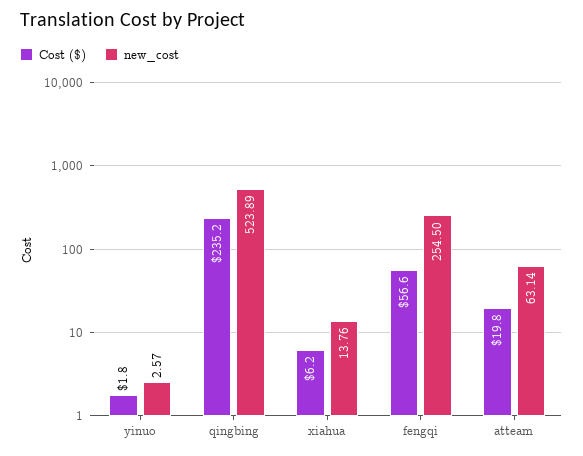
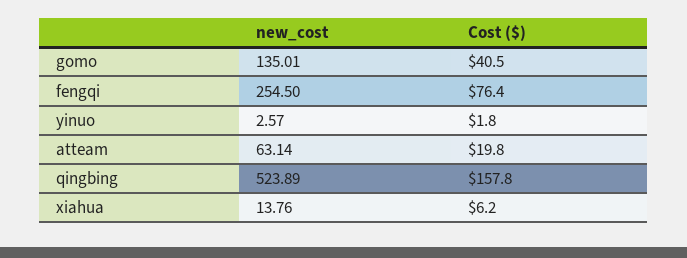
  {
    "Cost ($)": {
      "yinuo": 1.8,
-     "qingbing": 235.2,
+     "qingbing": 157.8,
      "xiahua": 6.2,
-     "fengqi": 56.6,
+     "fengqi": 76.4,
-     "atteam": 19.8
+     "atteam": 19.8,
+     "gomo": 40.5
    },
    "new_cost": {
      "yinuo": 2.57,
      "qingbing": 523.89,
      "xiahua": 13.76,
      "fengqi": 254.5,
-     "atteam": 63.14
+     "atteam": 63.14,
+     "gomo": 135.01
    }
  }

